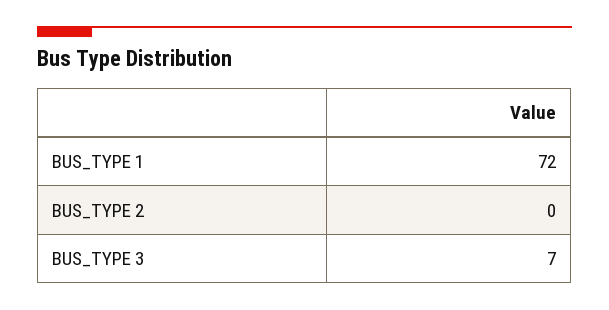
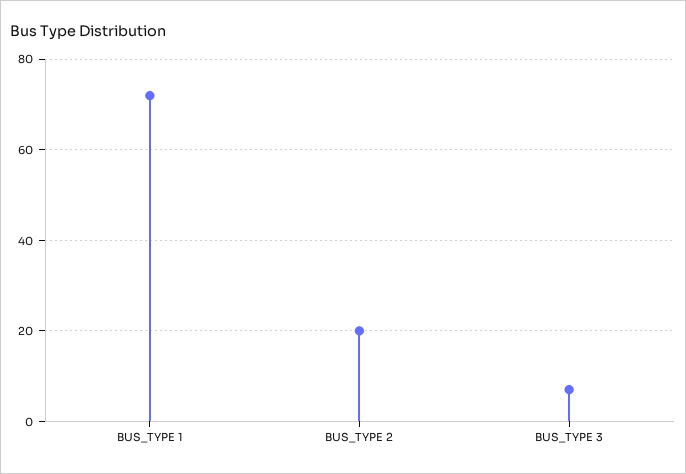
  {
    "BUS_TYPE 1": 72,
-   "BUS_TYPE 2": 0,
+   "BUS_TYPE 2": 20,
    "BUS_TYPE 3": 7
  }

